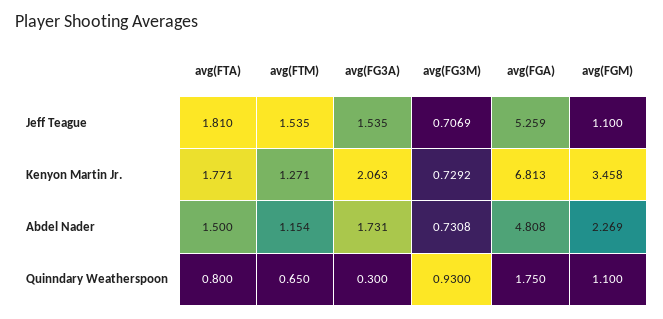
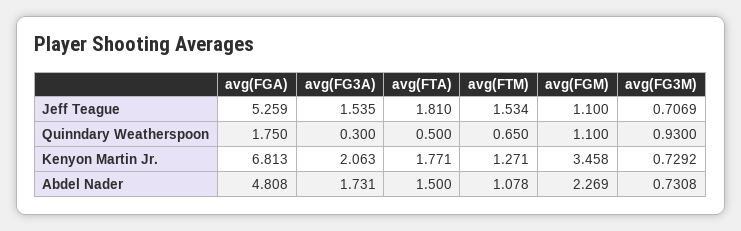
  {
    "avg(FTA)": {
      "Jeff Teague": 1.81,
      "Kenyon Martin Jr.": 1.771,
      "Abdel Nader": 1.5,
-     "Quinndary Weatherspoon": 0.8
+     "Quinndary Weatherspoon": 0.5
    },
    "avg(FTM)": {
-     "Jeff Teague": 1.535,
+     "Jeff Teague": 1.534,
      "Kenyon Martin Jr.": 1.271,
-     "Abdel Nader": 1.154,
+     "Abdel Nader": 1.078,
      "Quinndary Weatherspoon": 0.65
    },
    "avg(FG3A)": {
      "Jeff Teague": 1.535,
      "Kenyon Martin Jr.": 2.063,
      "Abdel Nader": 1.731,
      "Quinndary Weatherspoon": 0.3
    },
    "avg(FG3M)": {
      "Jeff Teague": 0.7069,
      "Kenyon Martin Jr.": 0.7292,
      "Abdel Nader": 0.7308,
      "Quinndary Weatherspoon": 0.93
    },
    "avg(FGA)": {
      "Jeff Teague": 5.259,
      "Kenyon Martin Jr.": 6.813,
      "Abdel Nader": 4.808,
      "Quinndary Weatherspoon": 1.75
    },
    "avg(FGM)": {
      "Jeff Teague": 1.1,
      "Kenyon Martin Jr.": 3.458,
      "Abdel Nader": 2.269,
      "Quinndary Weatherspoon": 1.1
    }
  }

